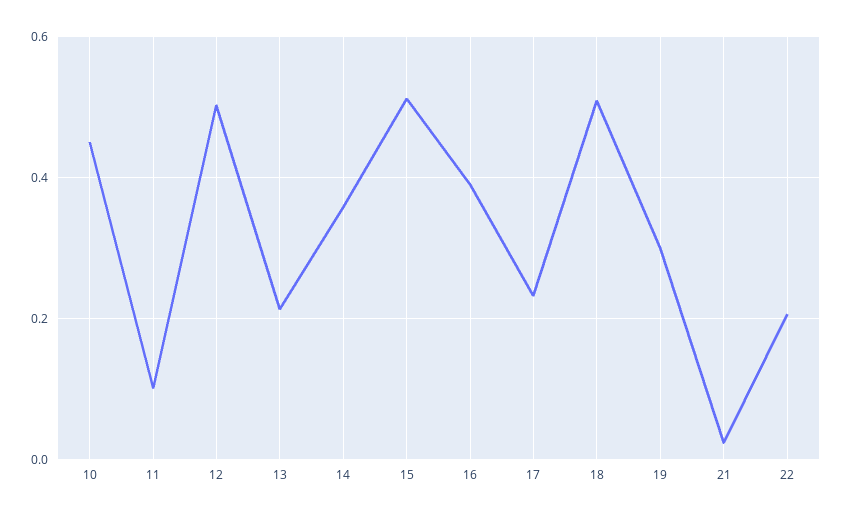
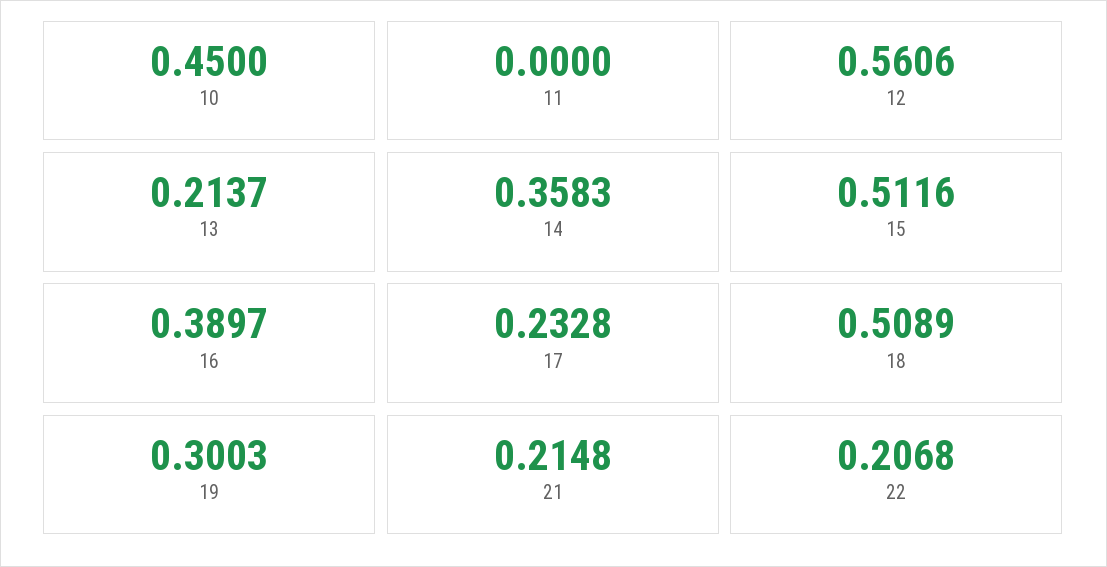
  {
    "10": 0.45,
-   "11": 0.1,
+   "11": 0,
-   "12": 0.5,
+   "12": 0.5606,
    "13": 0.2137,
    "14": 0.3583,
    "15": 0.5116,
    "16": 0.3897,
    "17": 0.2328,
    "18": 0.5089,
    "19": 0.3003,
-   "21": 0.02,
+   "21": 0.2148,
    "22": 0.2068
  }

